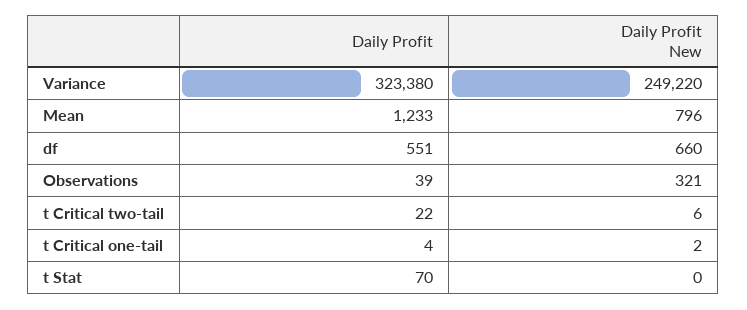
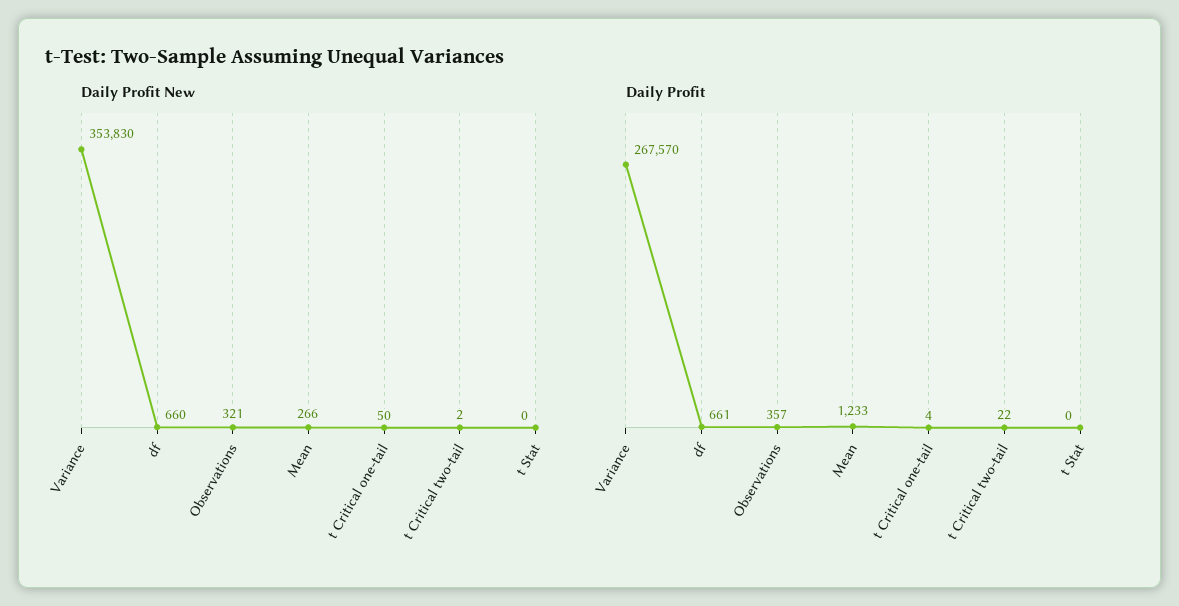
  {
    "Daily Profit": {
-     "Variance": 323380,
+     "Variance": 267570,
      "Mean": 1233,
-     "df": 551,
+     "df": 661,
-     "Observations": 39,
+     "Observations": 357,
      "t Critical two-tail": 22,
      "t Critical one-tail": 4,
-     "t Stat": 70
+     "t Stat": 0
    },
    "Daily Profit New": {
-     "Variance": 249220,
+     "Variance": 353830,
-     "Mean": 796,
+     "Mean": 266,
      "df": 660,
      "Observations": 321,
-     "t Critical two-tail": 6,
+     "t Critical two-tail": 2,
-     "t Critical one-tail": 2,
+     "t Critical one-tail": 50,
      "t Stat": 0
    }
  }

